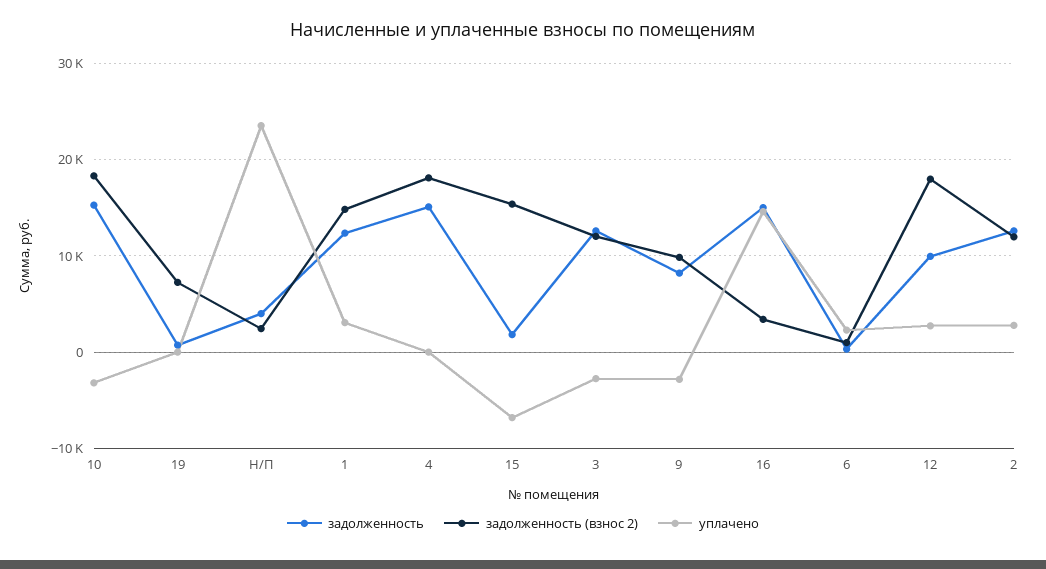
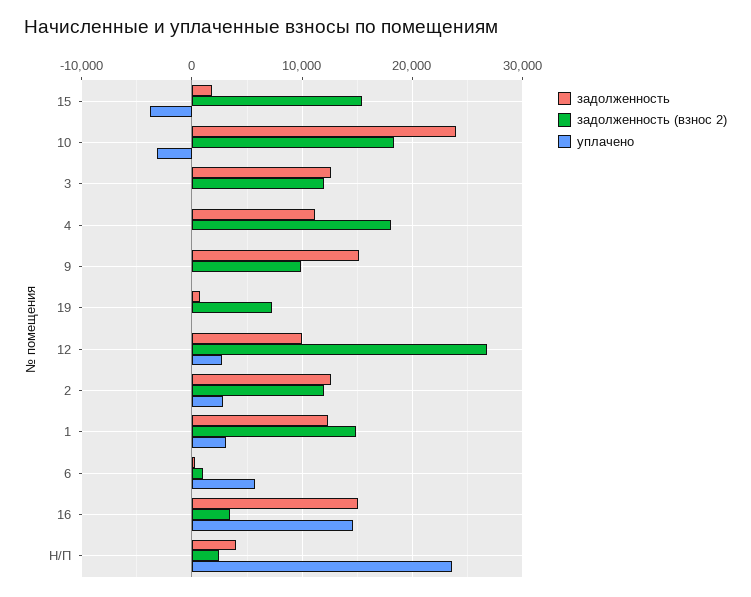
  {
    "задолженность": {
-     "10": 15000,
+     "10": 24000,
      "19": 1000,
      "Н/П": 4000,
      "1": 12000,
-     "4": 15000,
+     "4": 11000,
      "15": 2000,
      "3": 13000,
-     "9": 8000,
+     "9": 15000,
      "16": 15000,
      "6": 0,
      "12": 10000,
      "2": 13000
    },
    "задолженность (взнос 2)": {
      "10": 18000,
      "19": 7000,
      "Н/П": 2000,
      "1": 15000,
      "4": 18000,
      "15": 15000,
      "3": 12000,
      "9": 10000,
      "16": 3000,
      "6": 1000,
-     "12": 18000,
+     "12": 27000,
      "2": 12000
    },
    "уплачено": {
      "10": -3000,
      "19": 0,
      "Н/П": 24000,
      "1": 3000,
      "4": 0,
-     "15": -7000,
+     "15": -4000,
-     "3": -3000,
+     "3": 0,
-     "9": -3000,
+     "9": 0,
      "16": 15000,
-     "6": 2000,
+     "6": 6000,
      "12": 3000,
      "2": 3000
    }
  }

